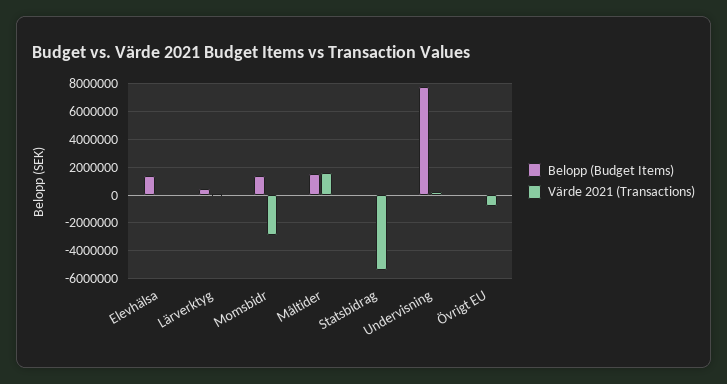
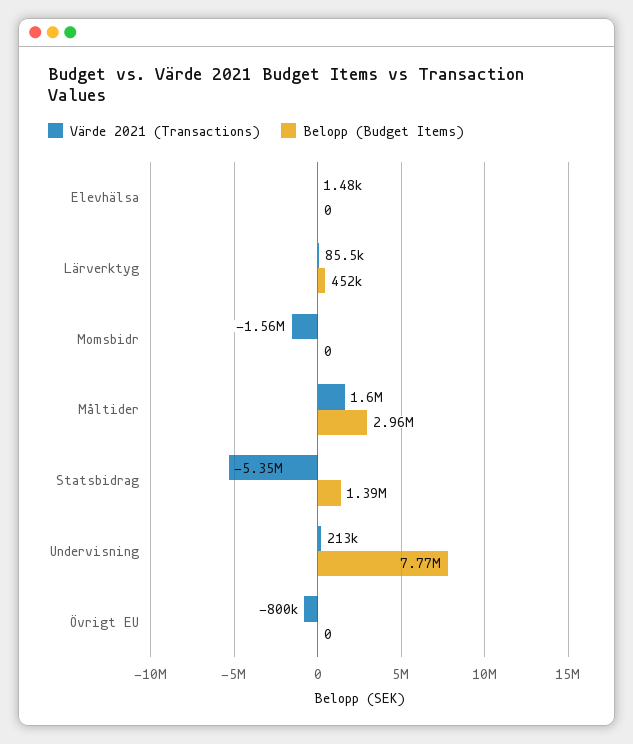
  {
    "Belopp (Budget Items)": {
-     "Elevhälsa": 1500000,
+     "Elevhälsa": 0,
      "Lärverktyg": 452000,
-     "Momsbidr": 1500000,
+     "Momsbidr": 0,
-     "Måltider": 1500000,
+     "Måltider": 2960000,
-     "Statsbidrag": 0,
+     "Statsbidrag": 1390000,
      "Undervisning": 7770000,
      "Övrigt EU": 0
    },
    "Värde 2021 (Transactions)": {
      "Elevhälsa": 1480,
      "Lärverktyg": 85500,
-     "Momsbidr": -3000000,
+     "Momsbidr": -1560000,
      "Måltider": 1600000,
      "Statsbidrag": -5350000,
      "Undervisning": 213000,
      "Övrigt EU": -800000
    }
  }

